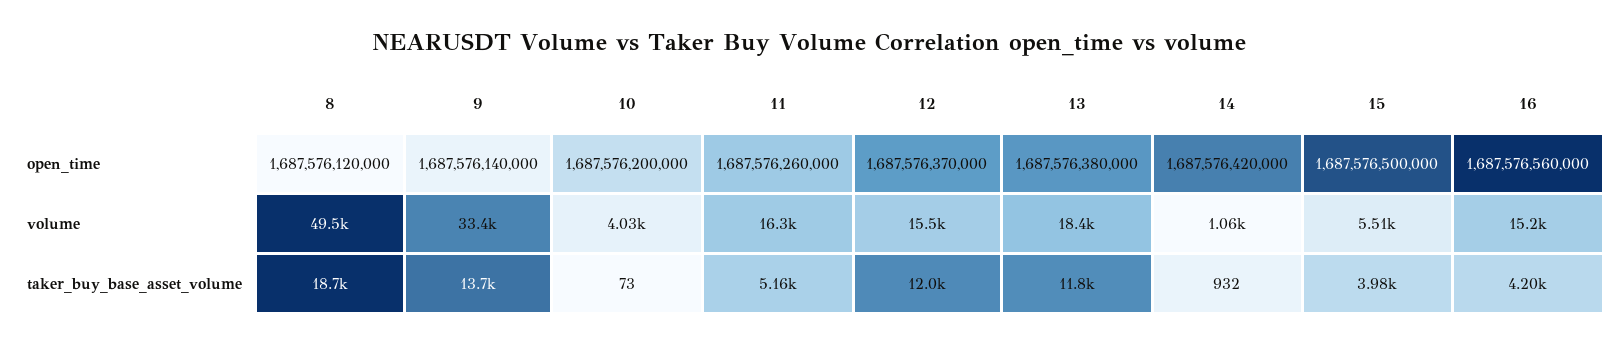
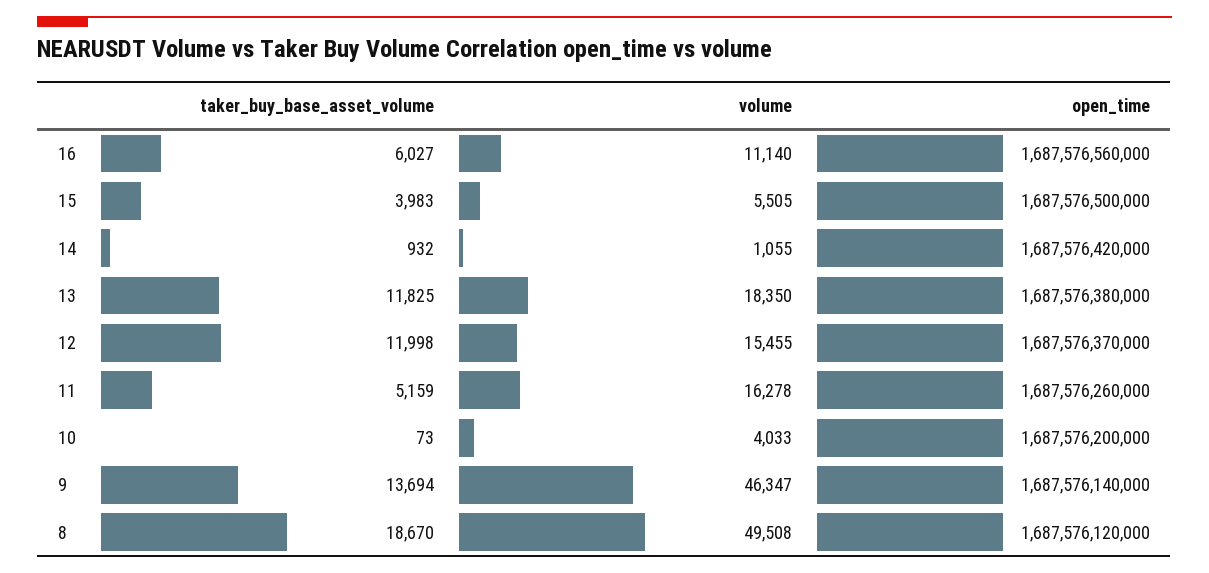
  {
    "8": {
      "open_time": 1687576120000,
      "volume": 49508,
      "taker_buy_base_asset_volume": 18670
    },
    "9": {
      "open_time": 1687576140000,
-     "volume": 33400,
+     "volume": 46347,
      "taker_buy_base_asset_volume": 13694
    },
    "10": {
      "open_time": 1687576200000,
      "volume": 4033,
      "taker_buy_base_asset_volume": 73
    },
    "11": {
      "open_time": 1687576260000,
      "volume": 16278,
      "taker_buy_base_asset_volume": 5159
    },
    "12": {
      "open_time": 1687576370000,
      "volume": 15455,
      "taker_buy_base_asset_volume": 11998
    },
    "13": {
      "open_time": 1687576380000,
      "volume": 18350,
      "taker_buy_base_asset_volume": 11825
    },
    "14": {
      "open_time": 1687576420000,
      "volume": 1055,
      "taker_buy_base_asset_volume": 932
    },
    "15": {
      "open_time": 1687576500000,
      "volume": 5505,
      "taker_buy_base_asset_volume": 3983
    },
    "16": {
      "open_time": 1687576560000,
-     "volume": 15200,
+     "volume": 11140,
-     "taker_buy_base_asset_volume": 4200
+     "taker_buy_base_asset_volume": 6027
    }
  }

